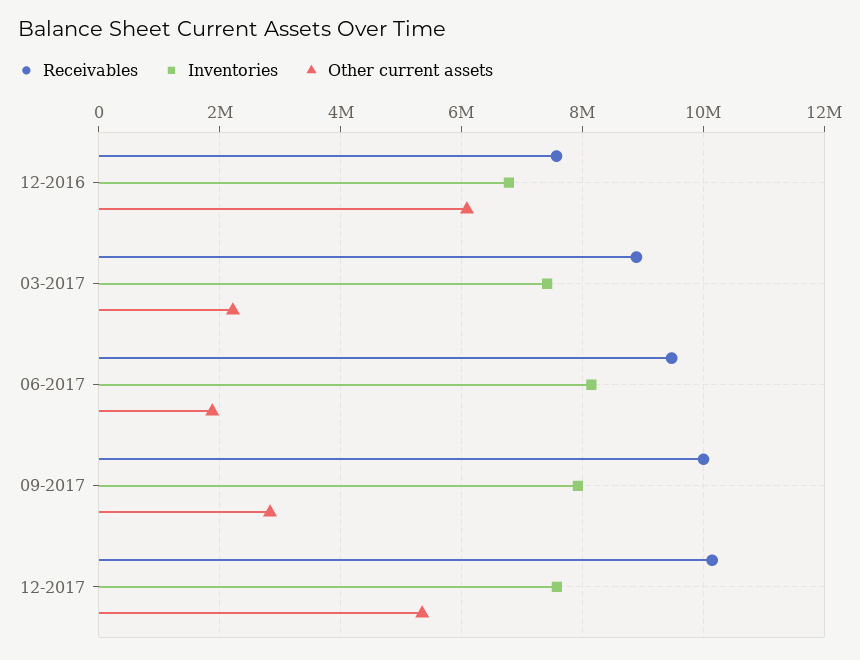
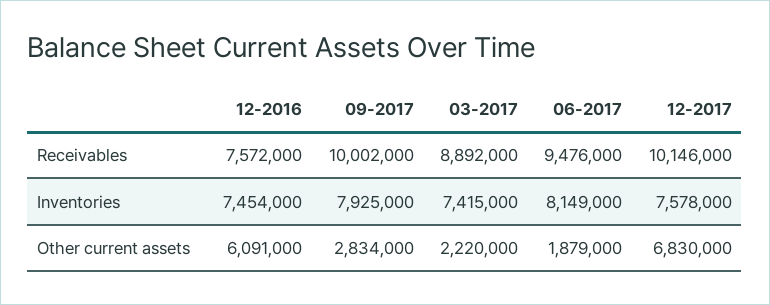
  {
    "Receivables": {
      "12-2016": 7572000,
      "03-2017": 8892000,
      "06-2017": 9476000,
      "09-2017": 10002000,
      "12-2017": 10146000
    },
    "Inventories": {
-     "12-2016": 6800000,
+     "12-2016": 7454000,
      "03-2017": 7415000,
      "06-2017": 8149000,
      "09-2017": 7925000,
      "12-2017": 7578000
    },
    "Other current assets": {
      "12-2016": 6091000,
      "03-2017": 2220000,
      "06-2017": 1879000,
      "09-2017": 2834000,
-     "12-2017": 5400000
+     "12-2017": 6830000
    }
  }

